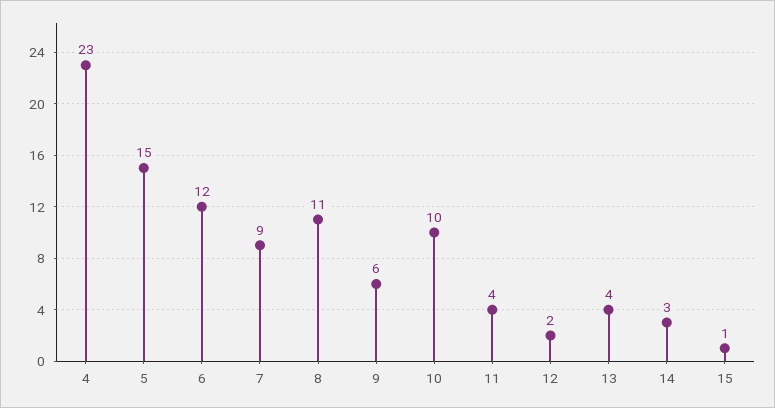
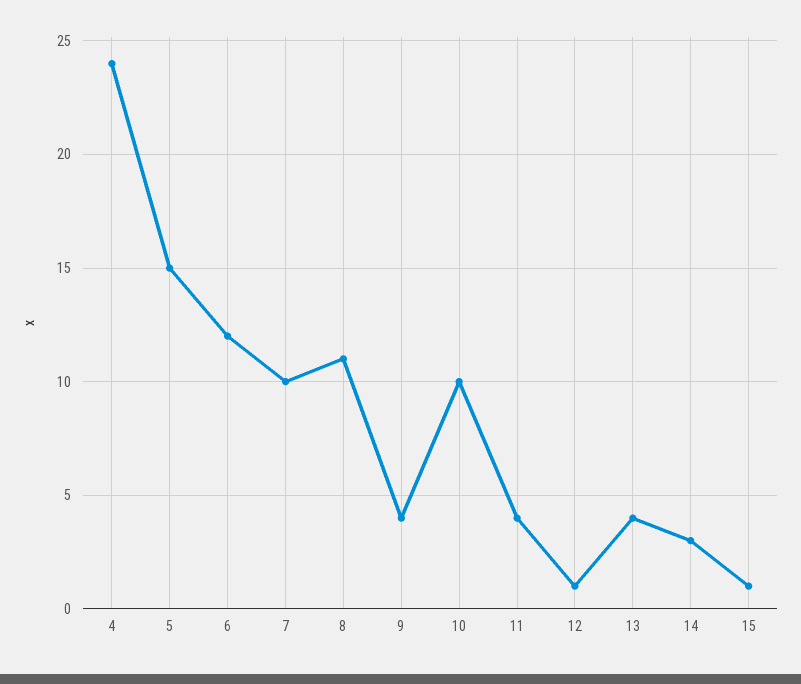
  {
-   "4": 23,
+   "4": 24,
    "5": 15,
    "6": 12,
-   "7": 9,
+   "7": 10,
    "8": 11,
-   "9": 6,
+   "9": 4,
    "10": 10,
    "11": 4,
-   "12": 2,
+   "12": 1,
    "13": 4,
    "14": 3,
    "15": 1
  }

